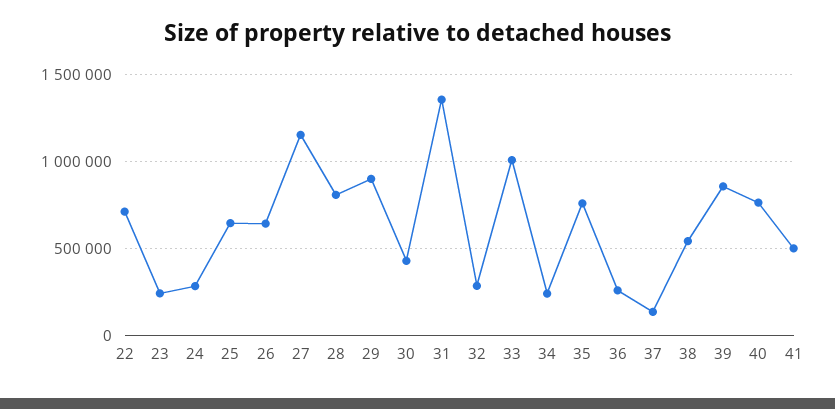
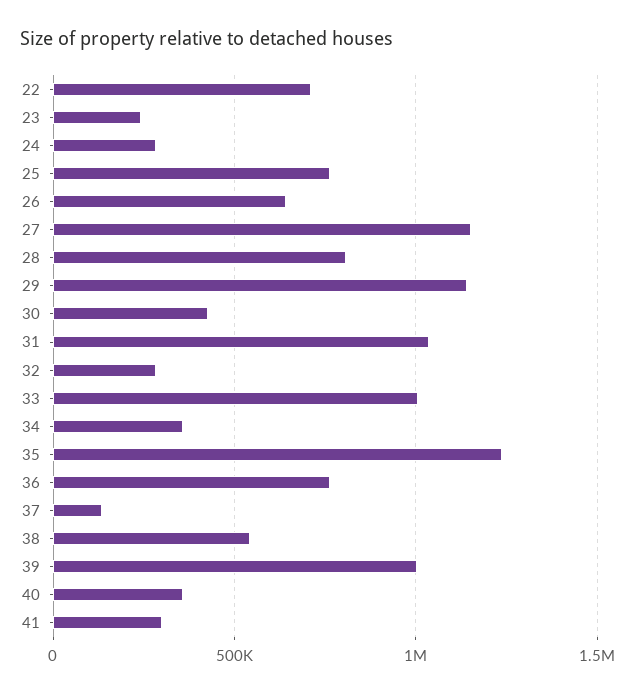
  {
    "22": 700000,
    "23": 250000,
    "24": 300000,
-   "25": 650000,
+   "25": 750000,
    "26": 650000,
    "27": 1150000,
    "28": 800000,
-   "29": 900000,
+   "29": 1150000,
    "30": 450000,
-   "31": 1350000,
+   "31": 1050000,
    "32": 300000,
    "33": 1000000,
-   "34": 250000,
+   "34": 350000,
-   "35": 750000,
+   "35": 1250000,
-   "36": 250000,
+   "36": 750000,
    "37": 150000,
    "38": 550000,
-   "39": 850000,
+   "39": 1000000,
-   "40": 750000,
+   "40": 350000,
-   "41": 500000
+   "41": 300000
  }

